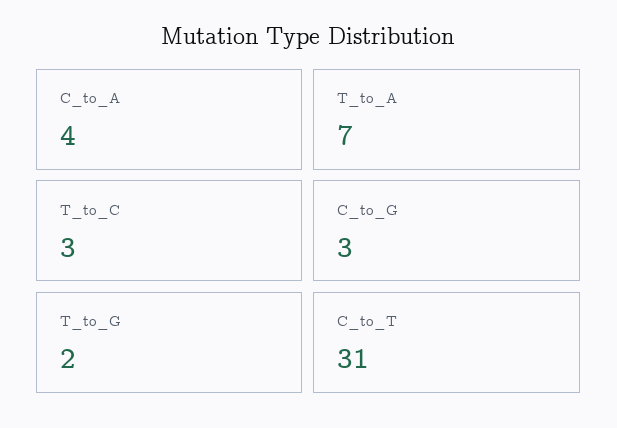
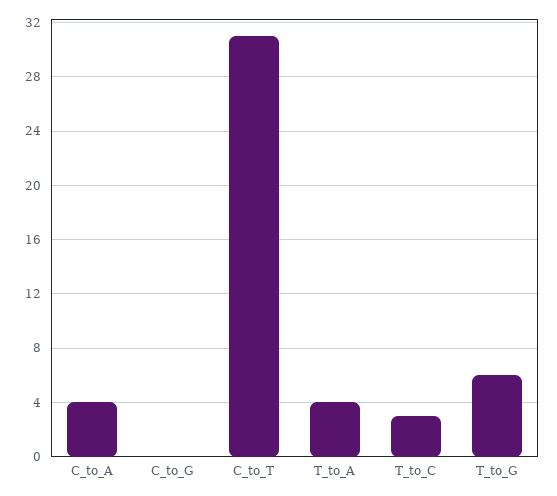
  {
    "C_to_A": 4,
-   "T_to_A": 7,
+   "T_to_A": 4,
    "T_to_C": 3,
-   "C_to_G": 3,
+   "C_to_G": 0,
-   "T_to_G": 2,
+   "T_to_G": 6,
    "C_to_T": 31
  }

